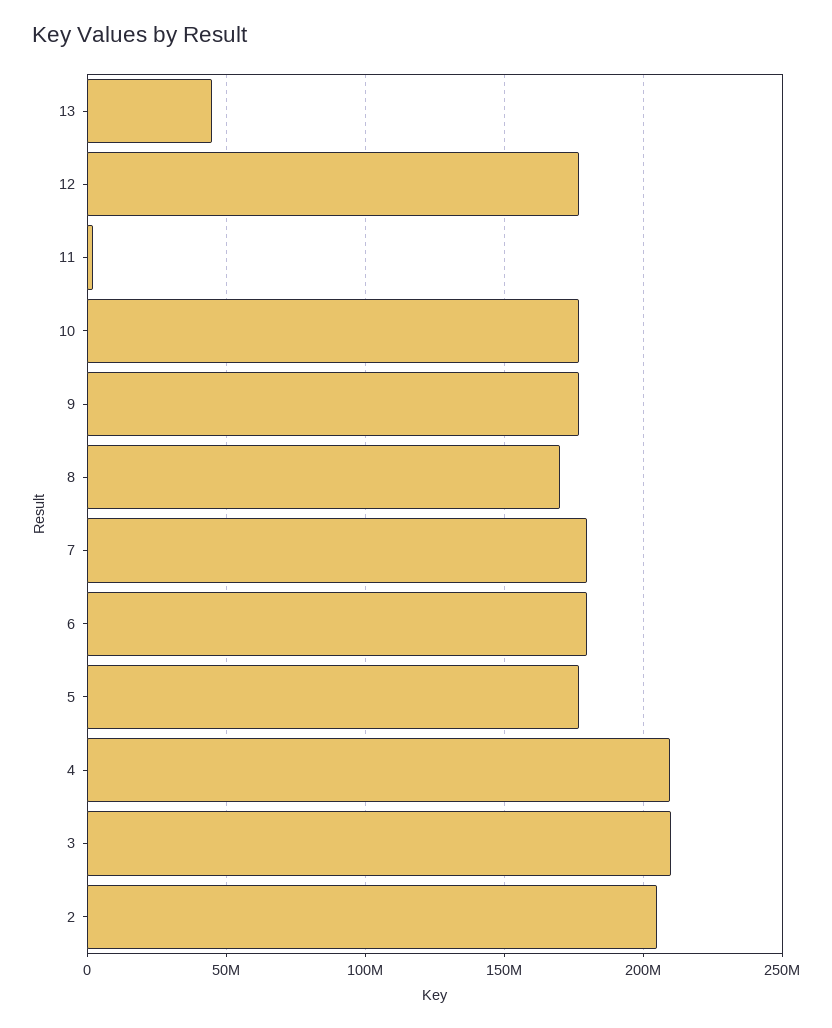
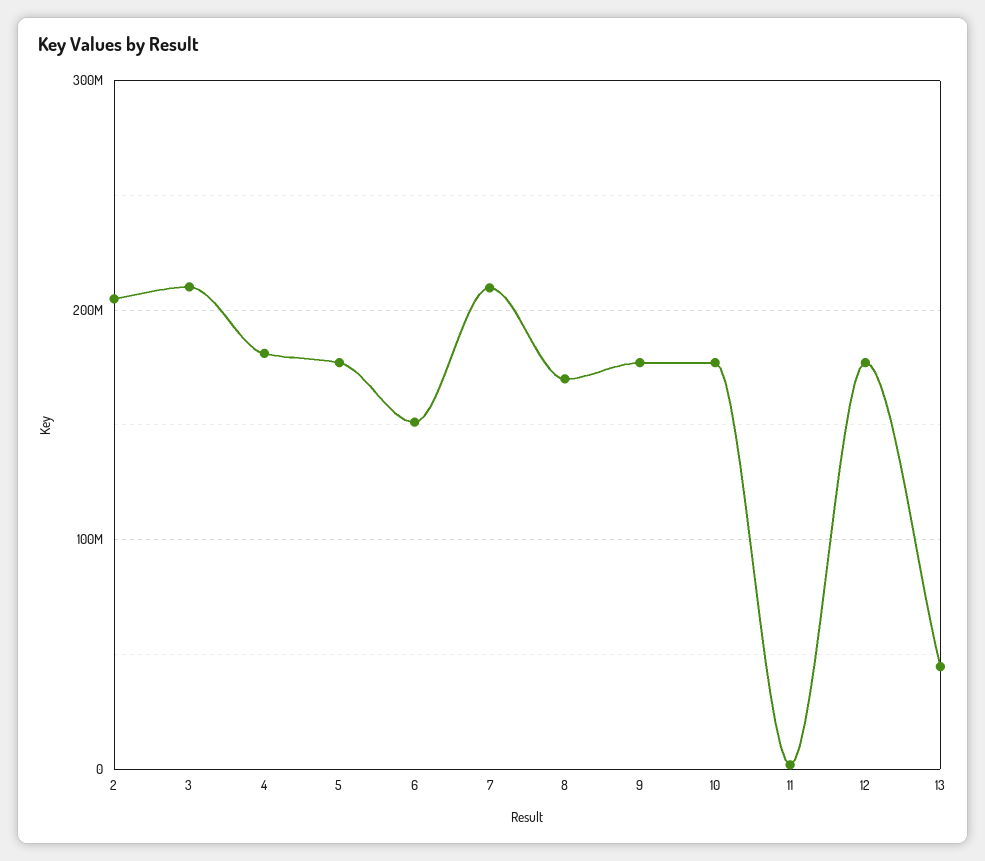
  {
    "13": 45000000,
    "12": 175000000,
    "11": 0,
    "10": 175000000,
    "9": 175000000,
    "8": 170000000,
-   "7": 180000000,
+   "7": 210000000,
-   "6": 180000000,
+   "6": 150000000,
    "5": 175000000,
-   "4": 210000000,
+   "4": 180000000,
    "3": 210000000,
    "2": 205000000
  }

